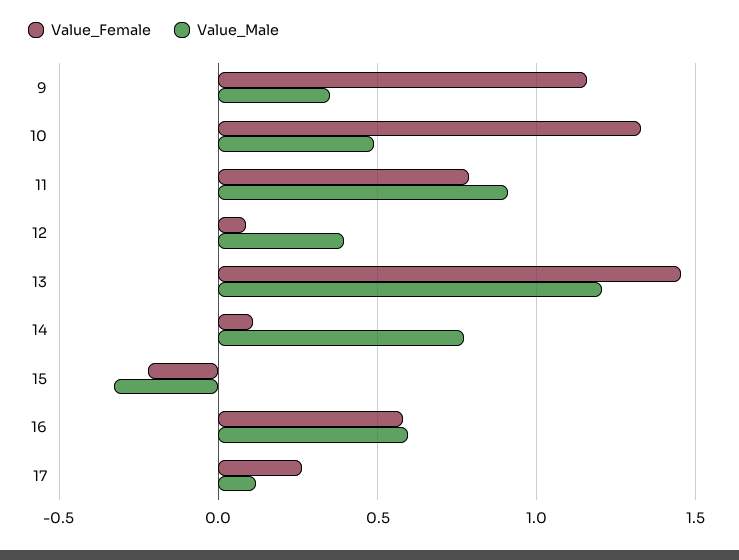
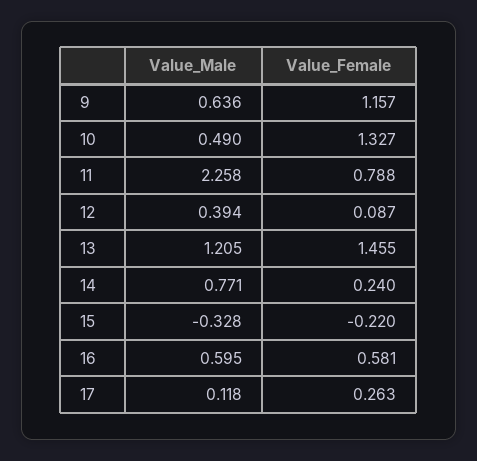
  {
    "Value_Female": {
      "9": 1.157,
      "10": 1.327,
      "11": 0.788,
      "12": 0.087,
      "13": 1.455,
-     "14": 0.1,
+     "14": 0.24,
      "15": -0.22,
      "16": 0.581,
      "17": 0.263
    },
    "Value_Male": {
-     "9": 0.35,
+     "9": 0.636,
      "10": 0.49,
-     "11": 0.9,
+     "11": 2.258,
      "12": 0.394,
      "13": 1.205,
      "14": 0.771,
      "15": -0.328,
      "16": 0.595,
      "17": 0.118
    }
  }

